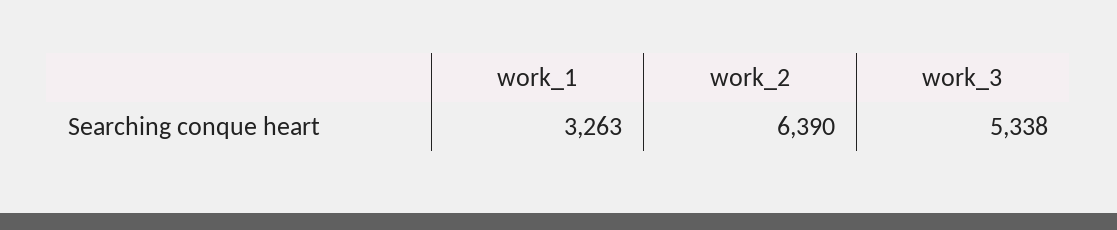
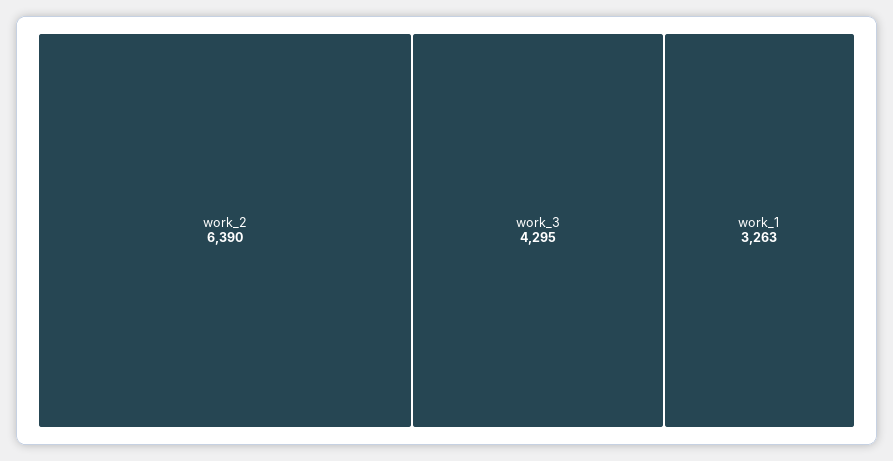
  {
    "work_1": 3263,
    "work_2": 6390,
-   "work_3": 5338
+   "work_3": 4295
  }

